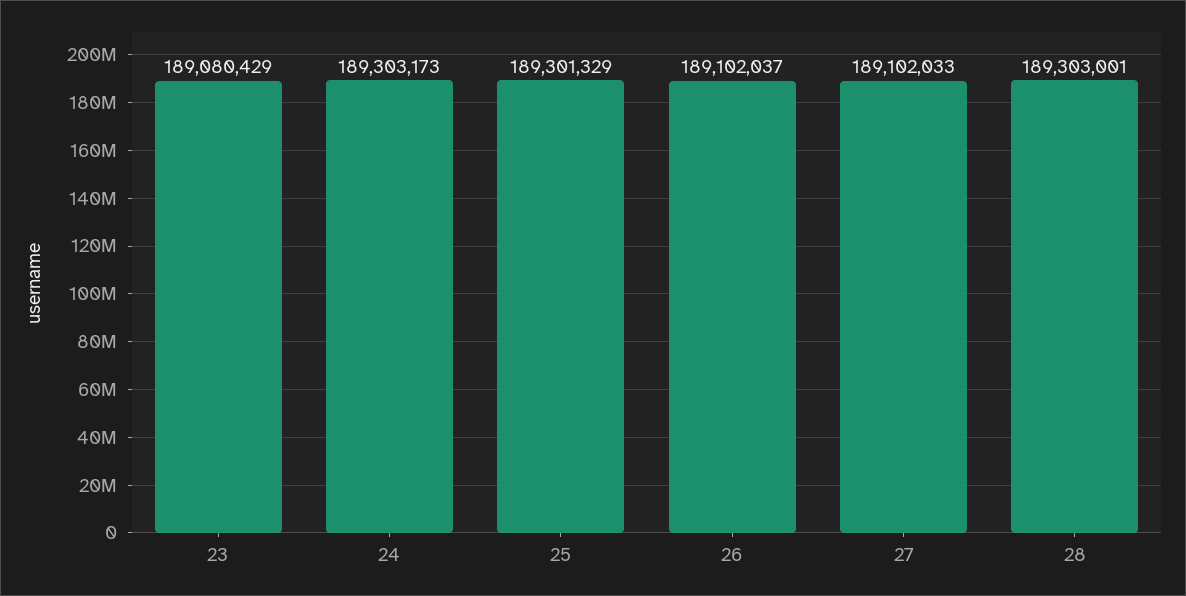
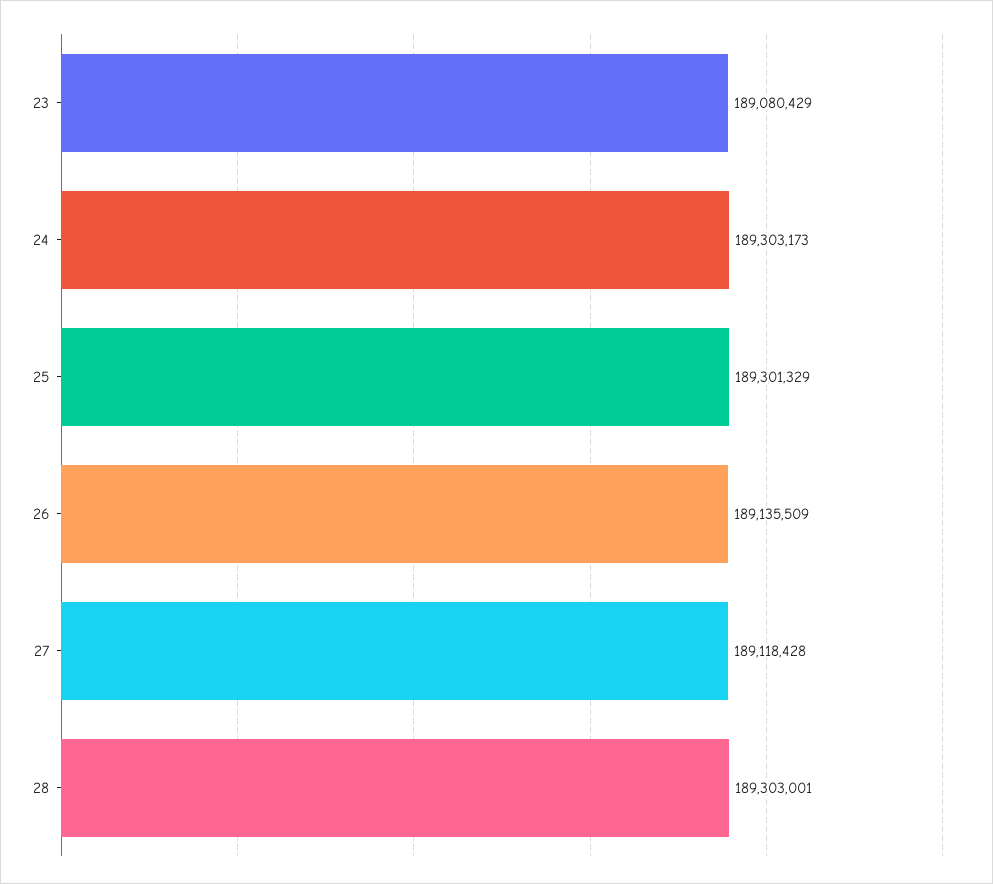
  {
    "23": 189080429,
    "24": 189303173,
    "25": 189301329,
-   "26": 189102037,
+   "26": 189135509,
-   "27": 189102033,
+   "27": 189118428,
    "28": 189303001
  }

